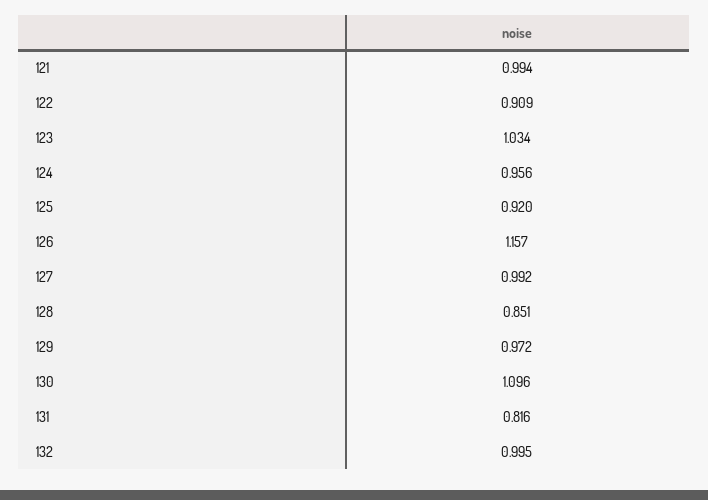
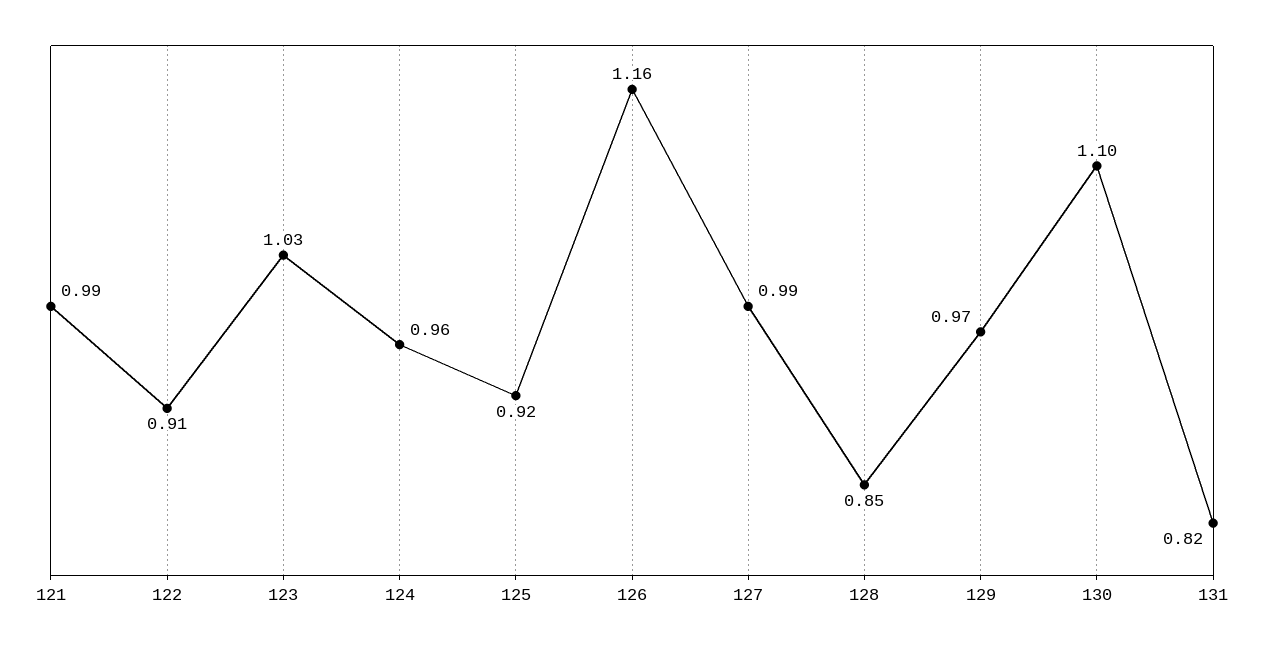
  {
    "121": 0.994,
    "122": 0.909,
    "123": 1.034,
    "124": 0.956,
    "125": 0.92,
    "126": 1.157,
    "127": 0.992,
    "128": 0.851,
    "129": 0.972,
    "130": 1.096,
-   "131": 0.816,
+   "131": 0.816
-   "132": 0.995
  }

